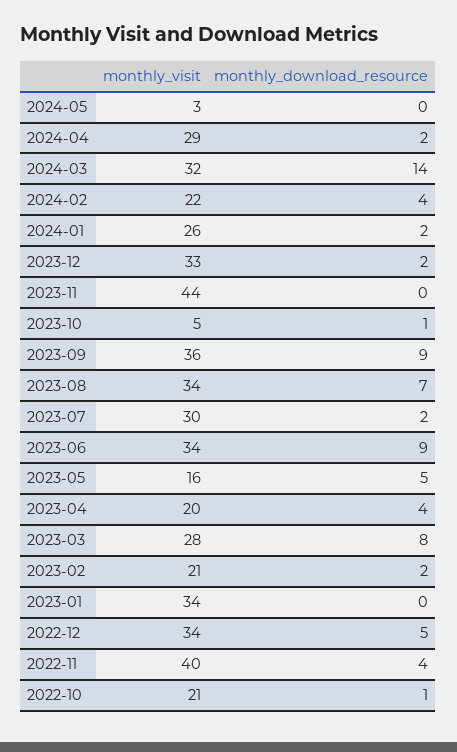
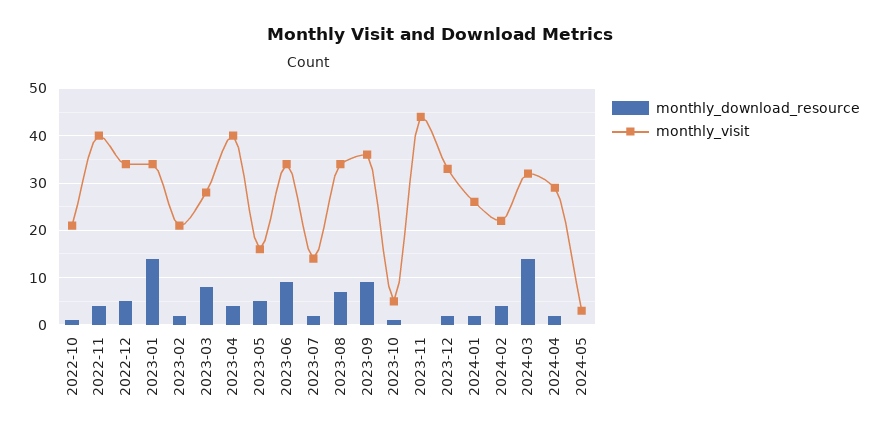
  {
    "monthly_visit": {
      "2024-05": 3,
      "2024-04": 29,
      "2024-03": 32,
      "2024-02": 22,
      "2024-01": 26,
      "2023-12": 33,
      "2023-11": 44,
      "2023-10": 5,
      "2023-09": 36,
      "2023-08": 34,
-     "2023-07": 30,
+     "2023-07": 15,
      "2023-06": 34,
      "2023-05": 16,
-     "2023-04": 20,
+     "2023-04": 40,
      "2023-03": 28,
      "2023-02": 21,
      "2023-01": 34,
      "2022-12": 34,
      "2022-11": 40,
      "2022-10": 21
    },
    "monthly_download_resource": {
      "2024-05": 0,
      "2024-04": 2,
      "2024-03": 14,
      "2024-02": 4,
      "2024-01": 2,
      "2023-12": 2,
      "2023-11": 0,
      "2023-10": 1,
      "2023-09": 9,
      "2023-08": 7,
      "2023-07": 2,
      "2023-06": 9,
      "2023-05": 5,
      "2023-04": 4,
      "2023-03": 8,
      "2023-02": 2,
-     "2023-01": 0,
+     "2023-01": 15,
      "2022-12": 5,
      "2022-11": 4,
      "2022-10": 1
    }
  }

